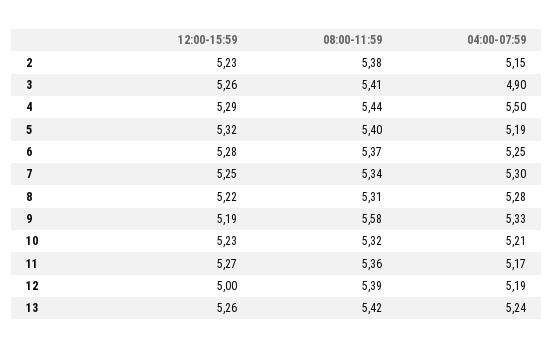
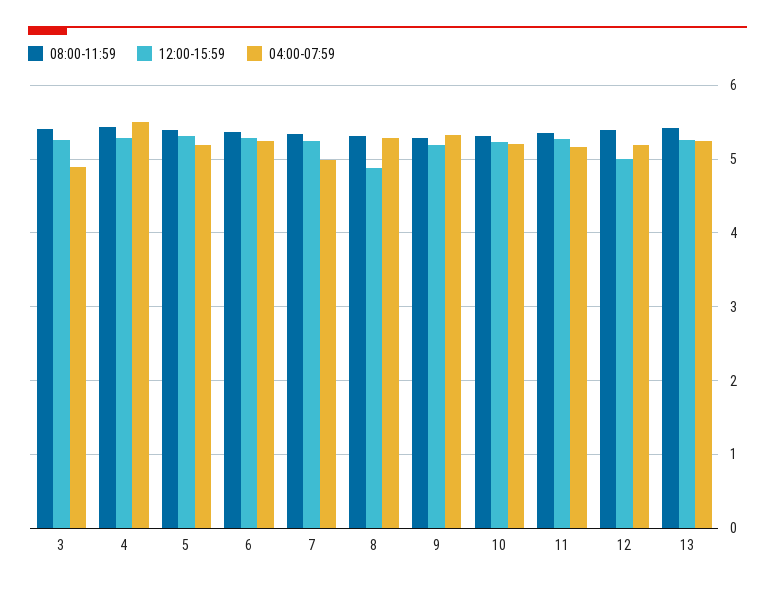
  {
    "12:00-15:59": {
-     "2": 5.23,
      "3": 5.26,
      "4": 5.29,
      "5": 5.32,
      "6": 5.28,
      "7": 5.25,
-     "8": 5.22,
+     "8": 4.9,
      "9": 5.19,
      "10": 5.23,
      "11": 5.27,
      "12": 5,
      "13": 5.26
    },
    "08:00-11:59": {
-     "2": 5.38,
      "3": 5.41,
      "4": 5.44,
      "5": 5.4,
      "6": 5.37,
      "7": 5.34,
      "8": 5.31,
-     "9": 5.58,
+     "9": 5.3,
      "10": 5.32,
      "11": 5.36,
      "12": 5.39,
      "13": 5.42
    },
    "04:00-07:59": {
-     "2": 5.15,
      "3": 4.9,
      "4": 5.5,
      "5": 5.19,
      "6": 5.25,
-     "7": 5.3,
+     "7": 5,
      "8": 5.28,
      "9": 5.33,
      "10": 5.21,
      "11": 5.17,
      "12": 5.19,
      "13": 5.24
    }
  }

